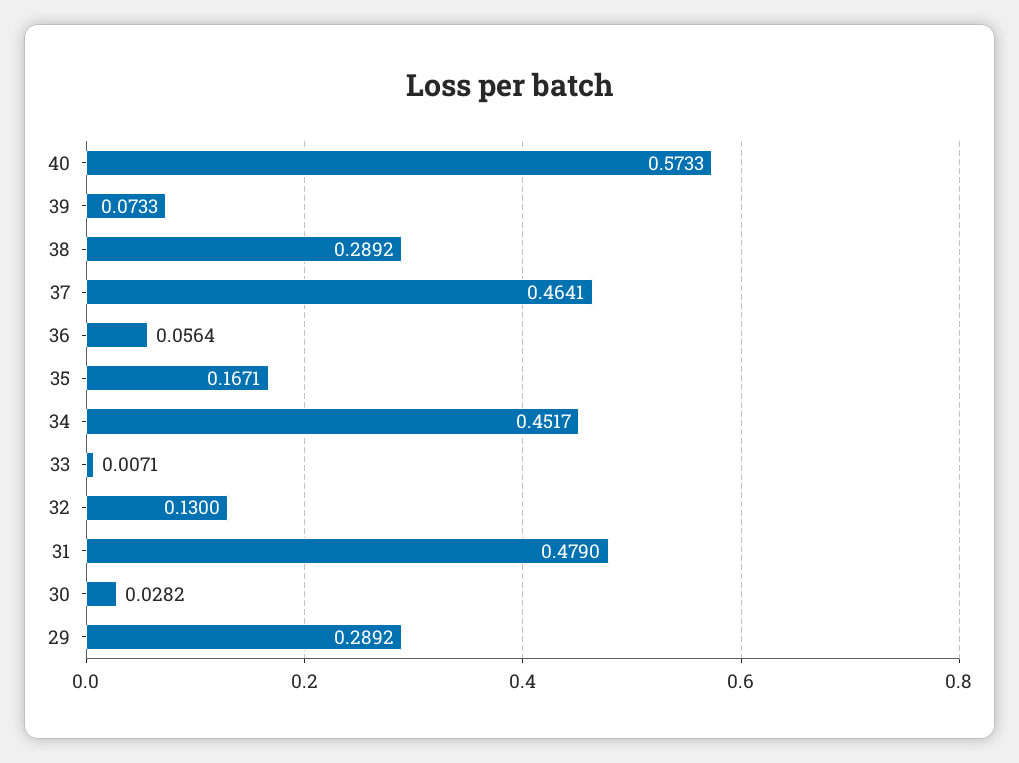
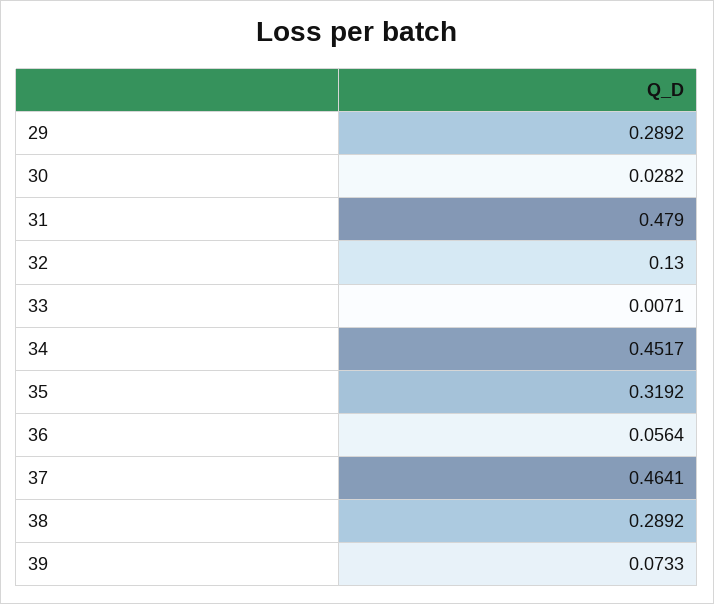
  {
-   "40": 0.5733,
    "39": 0.0733,
    "38": 0.2892,
    "37": 0.4641,
    "36": 0.0564,
-   "35": 0.1671,
+   "35": 0.3192,
    "34": 0.4517,
    "33": 0.0071,
    "32": 0.13,
    "31": 0.479,
    "30": 0.0282,
    "29": 0.2892
  }

